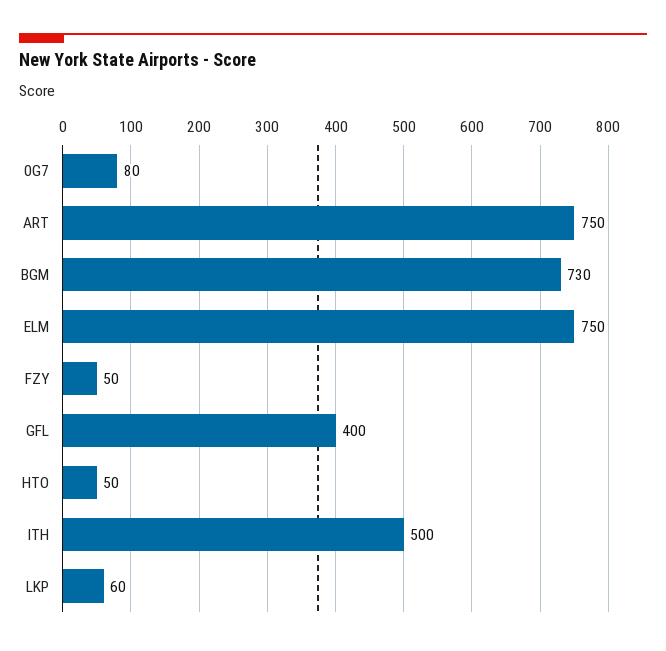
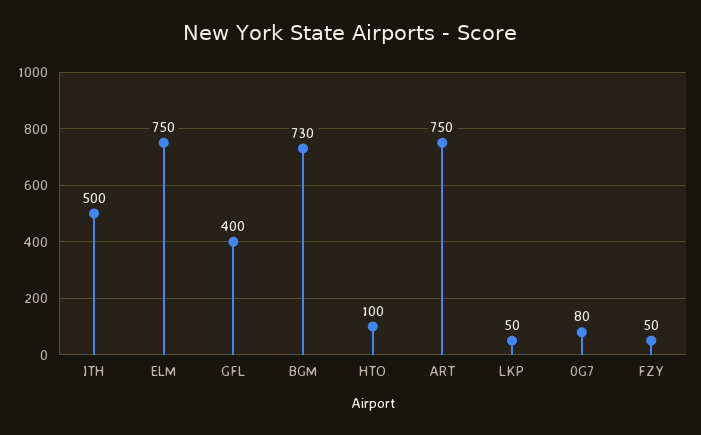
  {
    "0G7": 80,
    "ART": 750,
    "BGM": 730,
    "ELM": 750,
    "FZY": 50,
    "GFL": 400,
-   "HTO": 50,
+   "HTO": 100,
    "ITH": 500,
-   "LKP": 60
+   "LKP": 50
  }

